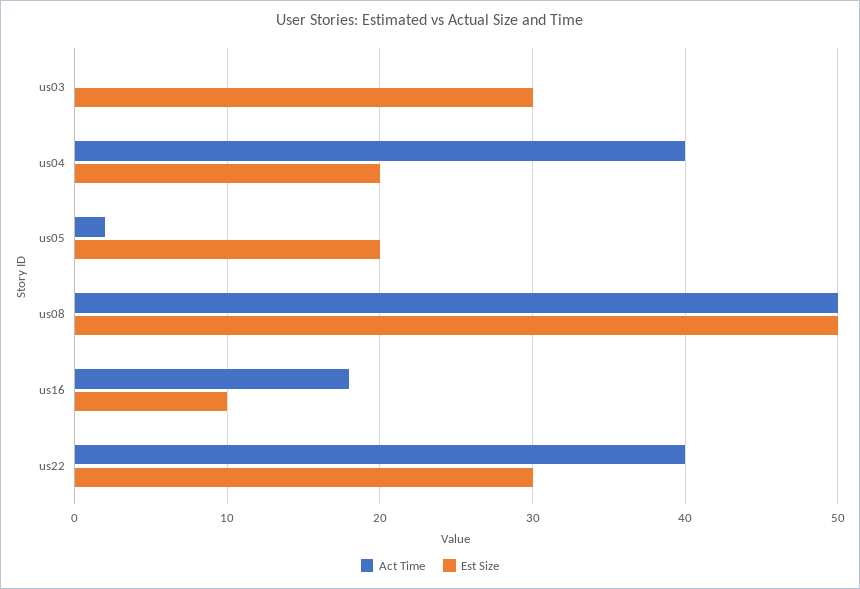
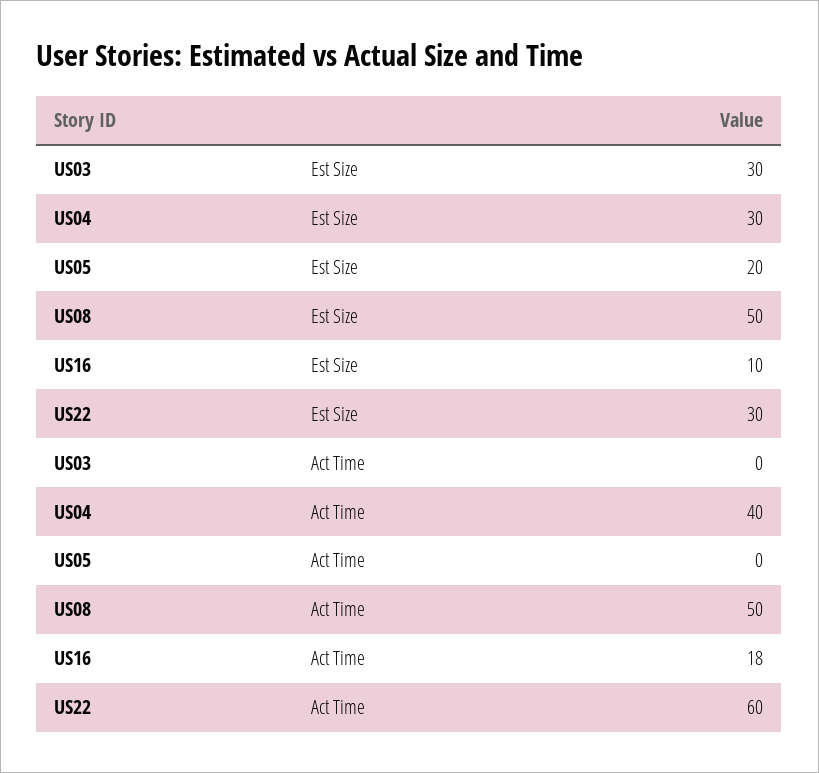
  {
    "Act Time": {
      "us03": 0,
      "us04": 40,
-     "us05": 2,
+     "us05": 0,
      "us08": 50,
      "us16": 18,
-     "us22": 40
+     "us22": 60
    },
    "Est Size": {
      "us03": 30,
-     "us04": 20,
+     "us04": 30,
      "us05": 20,
      "us08": 50,
      "us16": 10,
      "us22": 30
    }
  }

